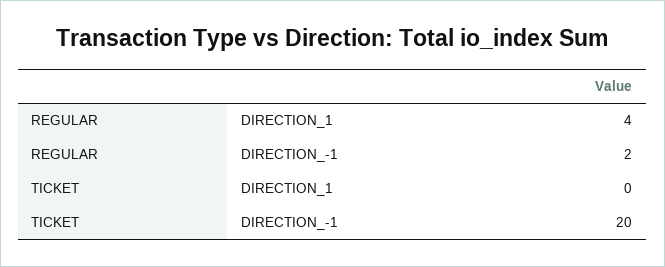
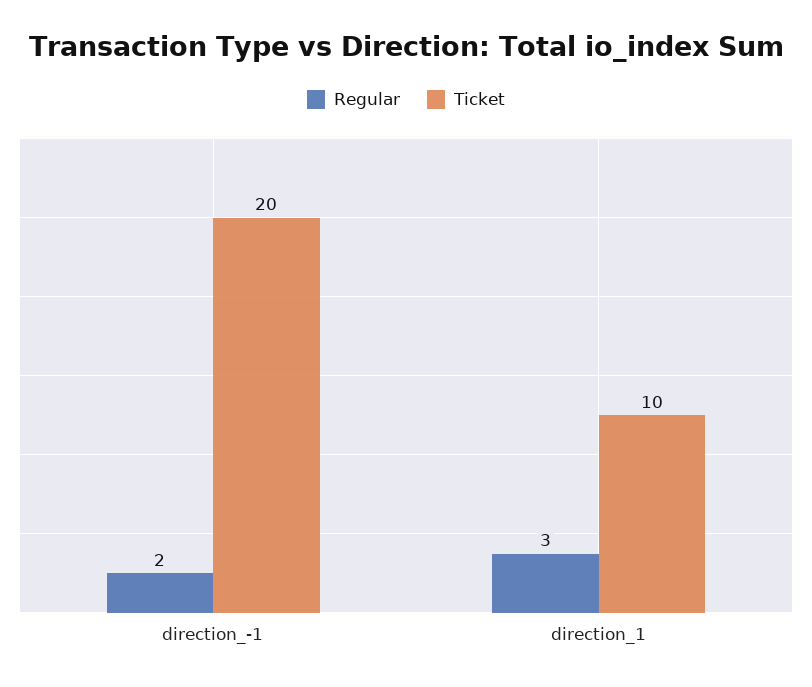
  {
    "REGULAR": {
-     "DIRECTION_1": 4,
+     "DIRECTION_1": 3,
      "DIRECTION_-1": 2
    },
    "TICKET": {
-     "DIRECTION_1": 0,
+     "DIRECTION_1": 10,
      "DIRECTION_-1": 20
    }
  }

